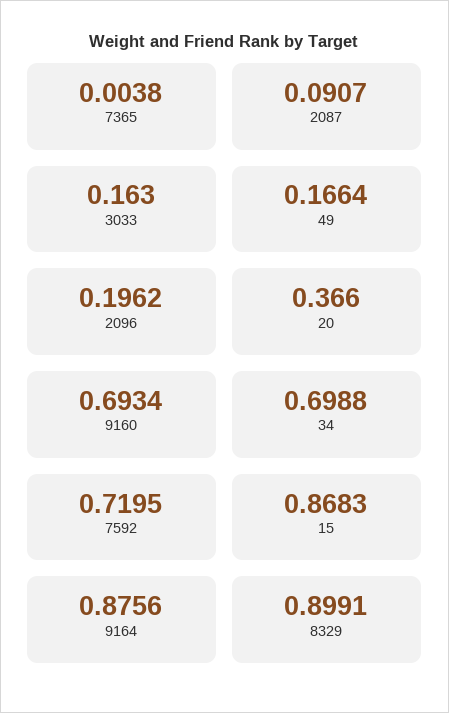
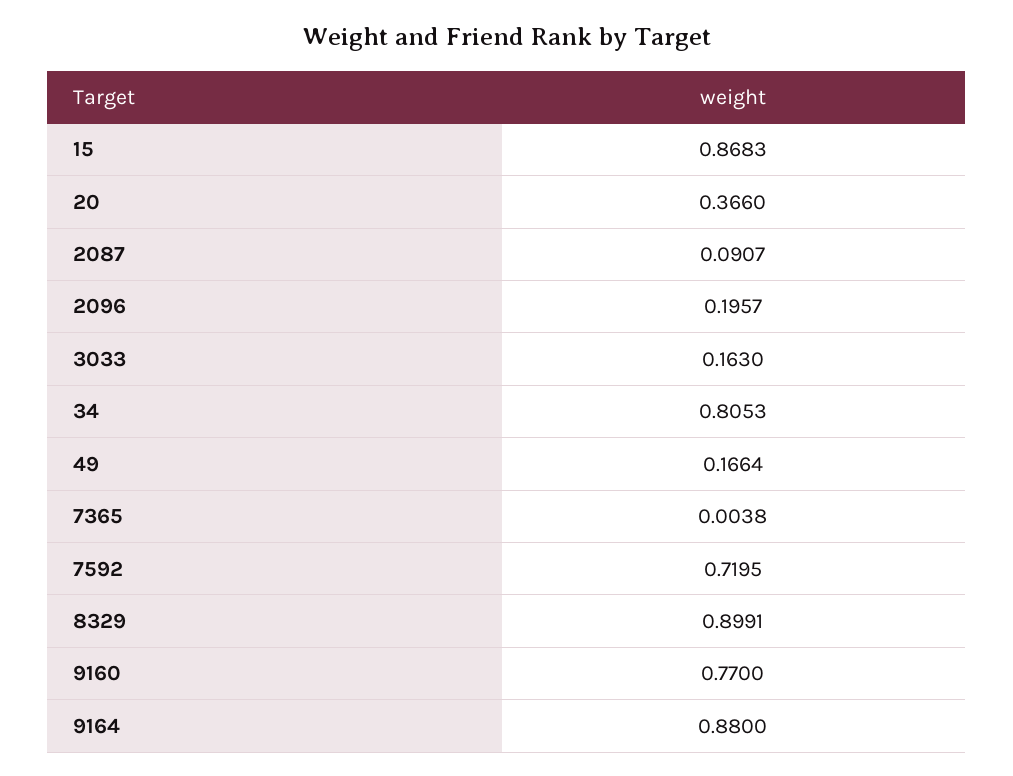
  {
    "7365": 0.0038,
    "2087": 0.0907,
    "3033": 0.163,
    "49": 0.1664,
-   "2096": 0.1962,
+   "2096": 0.1957,
    "20": 0.366,
-   "9160": 0.6934,
+   "9160": 0.77,
-   "34": 0.6988,
+   "34": 0.8053,
    "7592": 0.7195,
    "15": 0.8683,
-   "9164": 0.8756,
+   "9164": 0.88,
    "8329": 0.8991
  }

